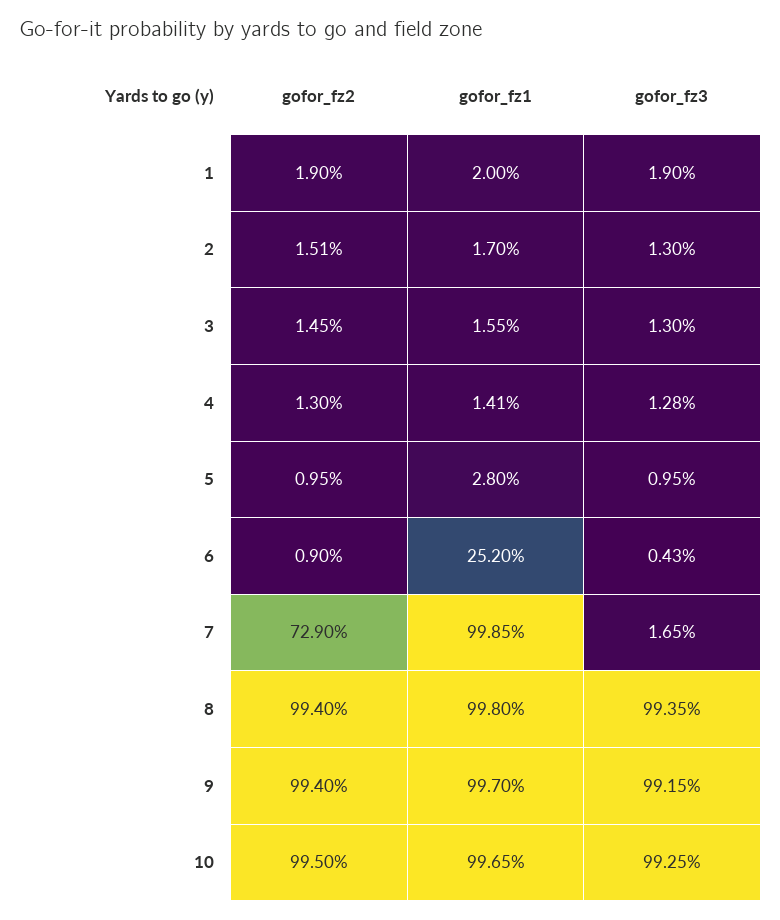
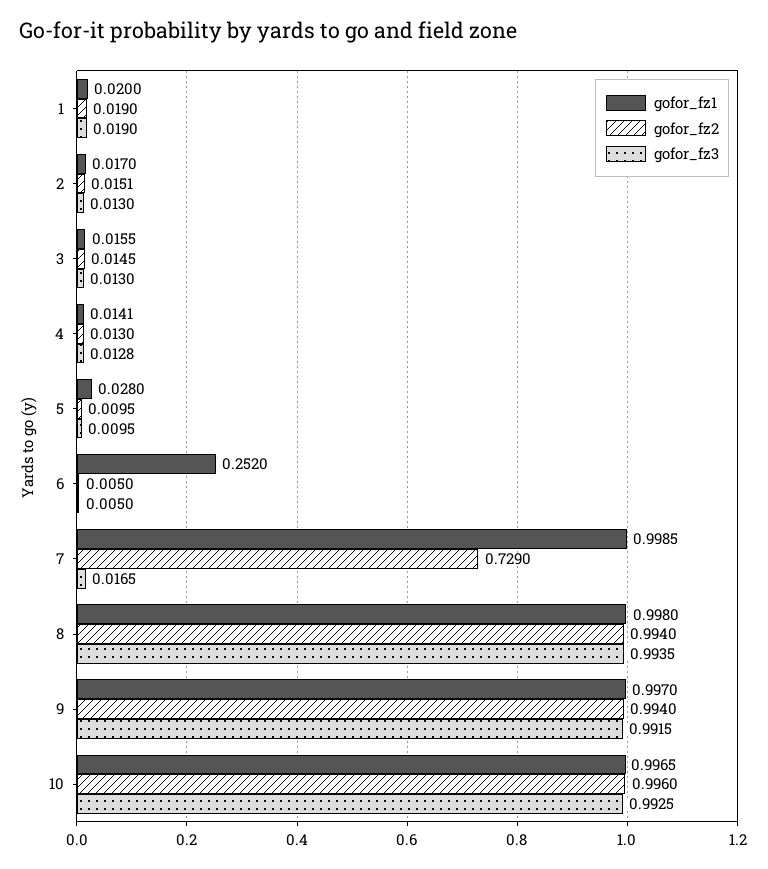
  {
    "gofor_fz2": {
      "1": 0.019,
      "2": 0.0151,
      "3": 0.0145,
      "4": 0.013,
      "5": 0.0095,
-     "6": 0.009,
+     "6": 0.005,
      "7": 0.729,
      "8": 0.994,
      "9": 0.994,
-     "10": 0.995
+     "10": 0.996
    },
    "gofor_fz1": {
      "1": 0.02,
      "2": 0.017,
      "3": 0.0155,
      "4": 0.0141,
      "5": 0.028,
      "6": 0.252,
      "7": 0.9985,
      "8": 0.998,
      "9": 0.997,
      "10": 0.9965
    },
    "gofor_fz3": {
      "1": 0.019,
      "2": 0.013,
      "3": 0.013,
      "4": 0.0128,
      "5": 0.0095,
-     "6": 0.0043,
+     "6": 0.005,
      "7": 0.0165,
      "8": 0.9935,
      "9": 0.9915,
      "10": 0.9925
    }
  }

